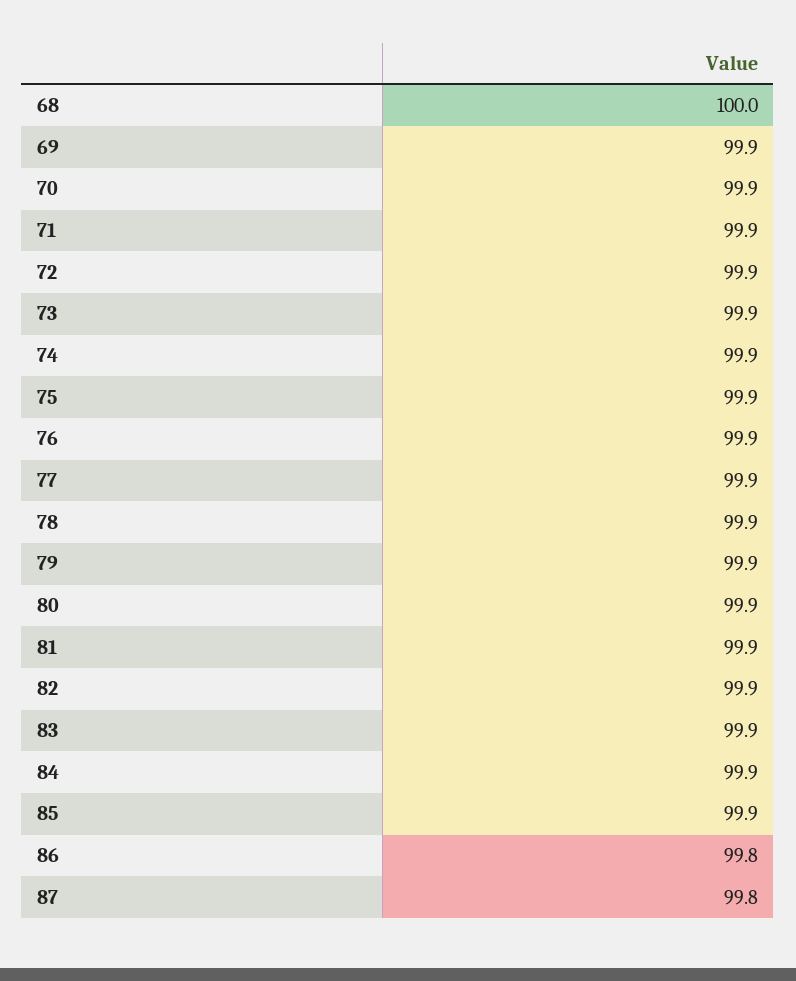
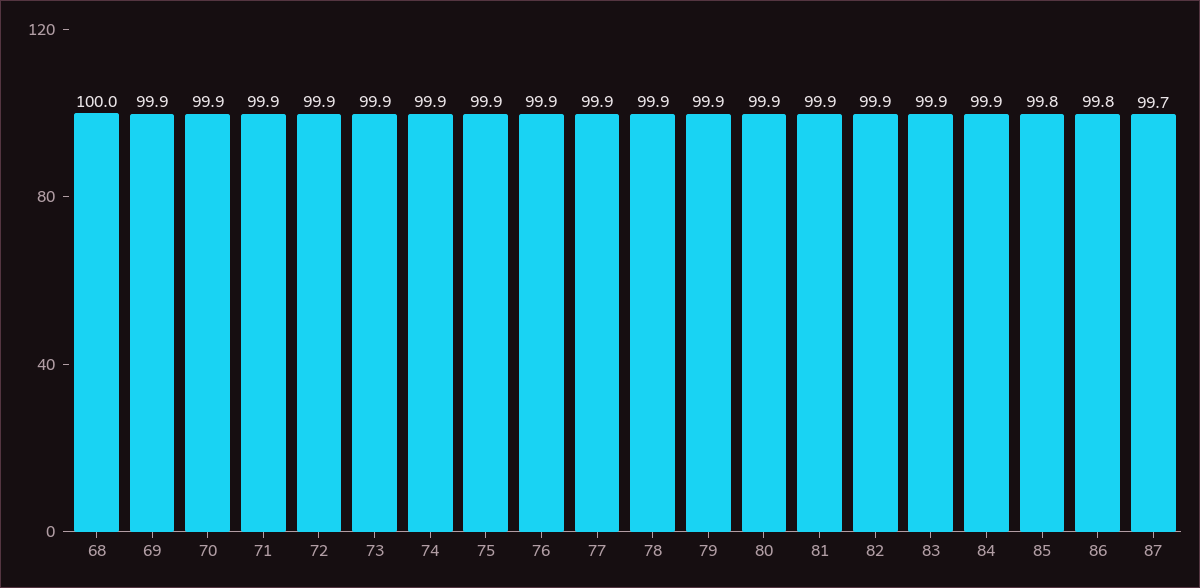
  {
    "68": 100,
    "69": 99.9,
    "70": 99.9,
    "71": 99.9,
    "72": 99.9,
    "73": 99.9,
    "74": 99.9,
    "75": 99.9,
    "76": 99.9,
    "77": 99.9,
    "78": 99.9,
    "79": 99.9,
    "80": 99.9,
    "81": 99.9,
    "82": 99.9,
    "83": 99.9,
    "84": 99.9,
-   "85": 99.9,
+   "85": 99.8,
    "86": 99.8,
-   "87": 99.8
+   "87": 99.7
  }

